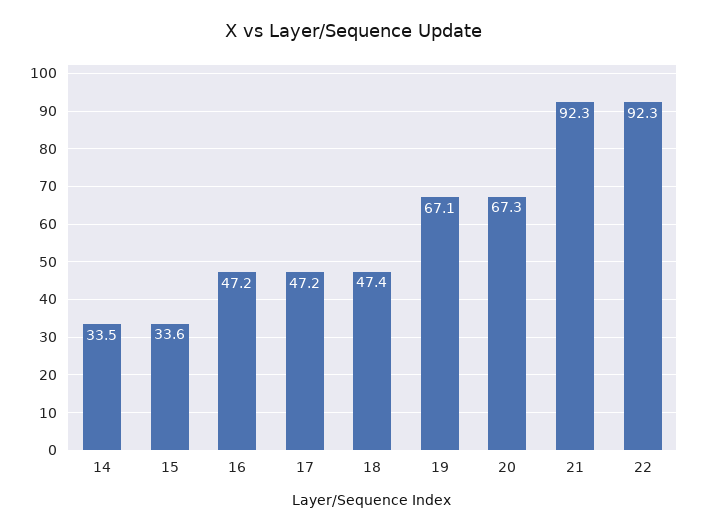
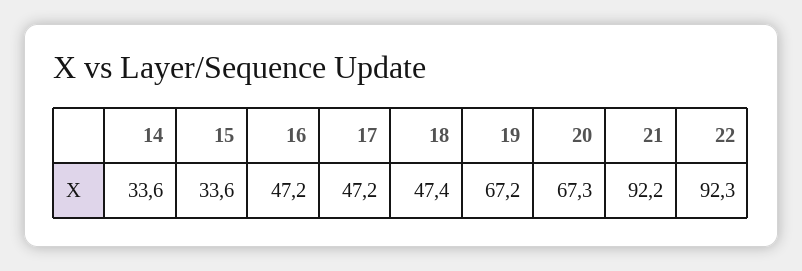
  {
-   "14": 33.5,
+   "14": 33.6,
    "15": 33.6,
    "16": 47.2,
    "17": 47.2,
    "18": 47.4,
-   "19": 67.1,
+   "19": 67.2,
    "20": 67.3,
-   "21": 92.3,
+   "21": 92.2,
    "22": 92.3
  }

